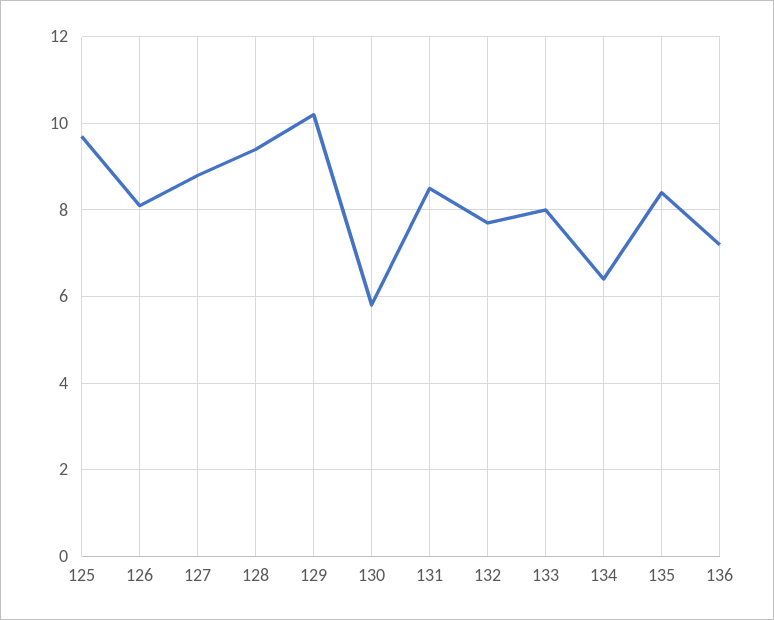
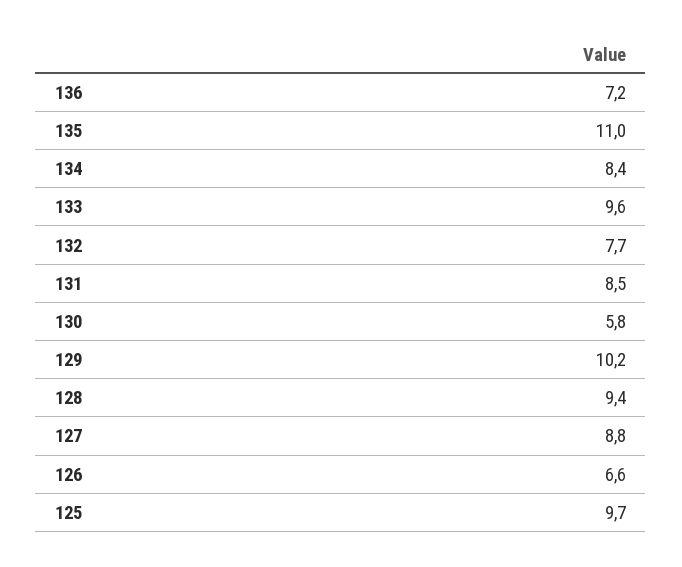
  {
    "125": 9.7,
-   "126": 8,
+   "126": 6.6,
    "127": 8.8,
    "128": 9.4,
    "129": 10.2,
    "130": 5.8,
    "131": 8.5,
    "132": 7.7,
-   "133": 8,
+   "133": 9.6,
-   "134": 6.5,
+   "134": 8.4,
-   "135": 8.5,
+   "135": 11,
    "136": 7.2
  }

